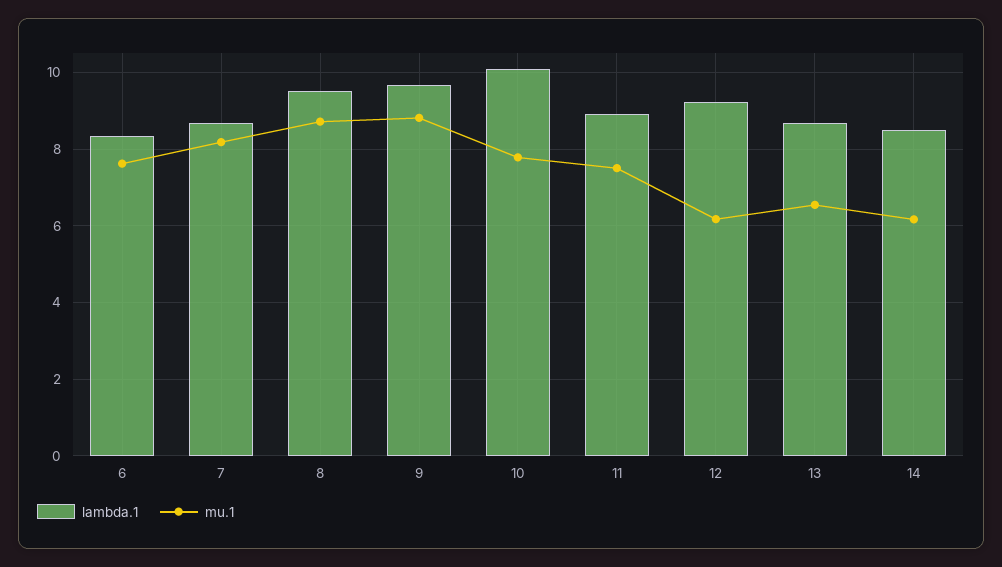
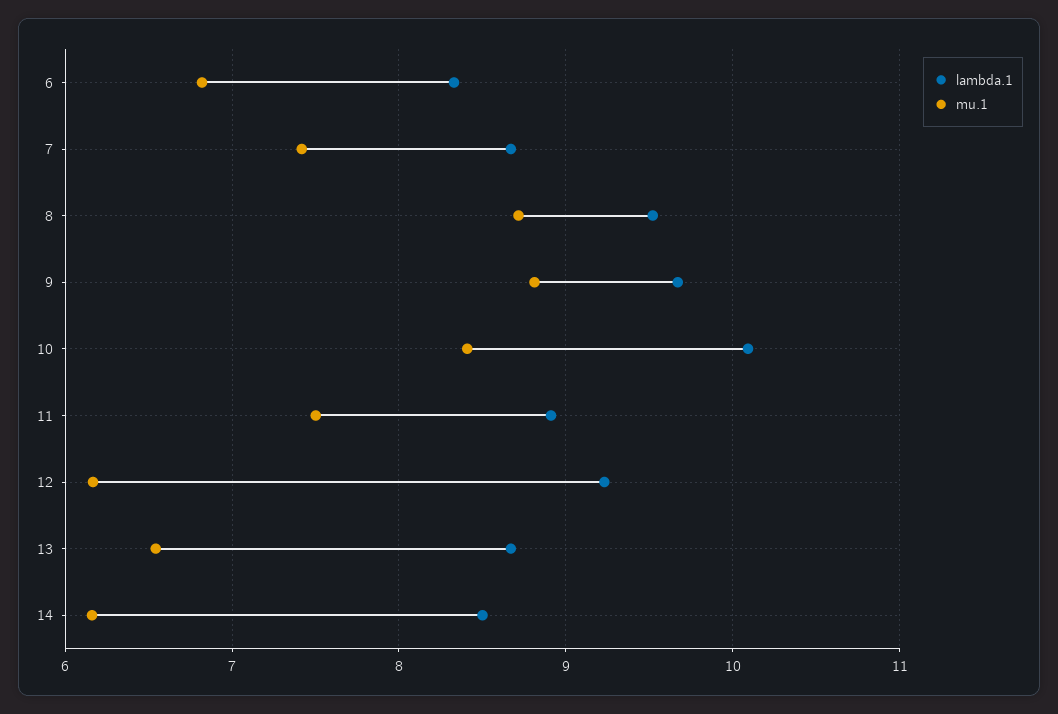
  {
    "lambda.1": {
      "6": 8.3,
      "7": 8.7,
      "8": 9.5,
      "9": 9.7,
      "10": 10.1,
      "11": 8.9,
      "12": 9.2,
      "13": 8.7,
      "14": 8.5
    },
    "mu.1": {
-     "6": 7.6,
+     "6": 6.8,
-     "7": 8.2,
+     "7": 7.4,
      "8": 8.7,
      "9": 8.8,
-     "10": 7.8,
+     "10": 8.4,
      "11": 7.5,
      "12": 6.2,
      "13": 6.5,
      "14": 6.2
    }
  }

